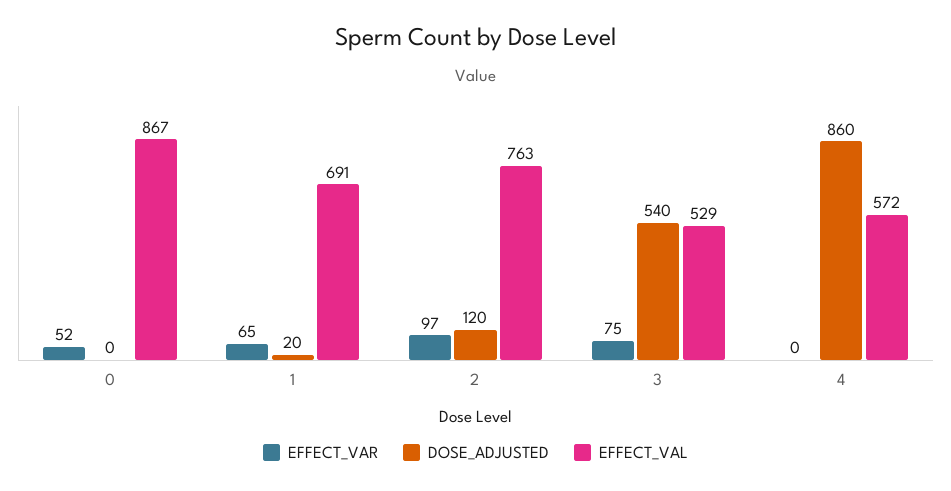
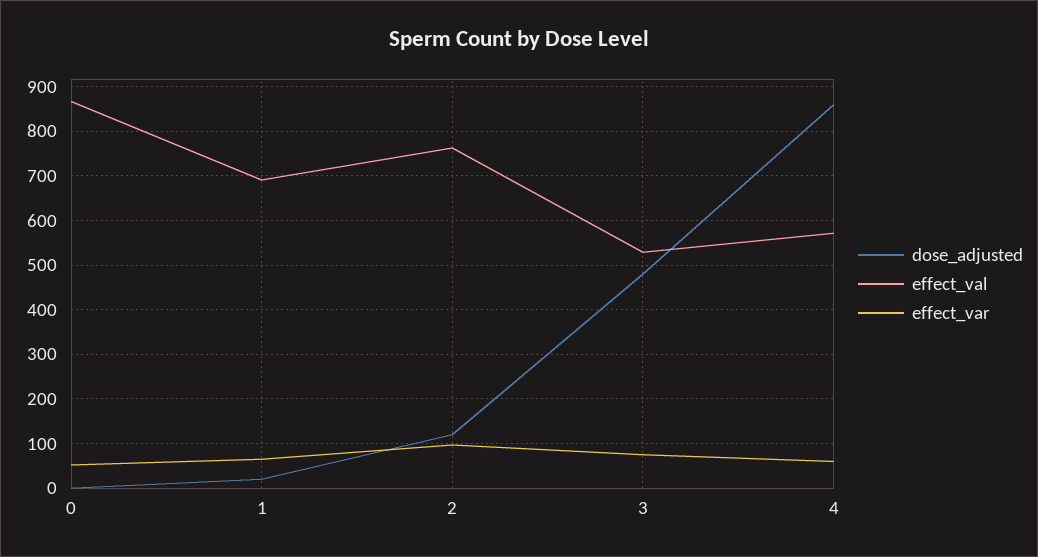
  {
    "EFFECT_VAR": {
      "0": 52,
      "1": 65,
      "2": 97,
      "3": 75,
-     "4": 0
+     "4": 60
    },
    "DOSE_ADJUSTED": {
      "0": 0,
      "1": 20,
      "2": 120,
-     "3": 540,
+     "3": 480,
      "4": 860
    },
    "EFFECT_VAL": {
      "0": 867,
      "1": 691,
      "2": 763,
      "3": 529,
      "4": 572
    }
  }

